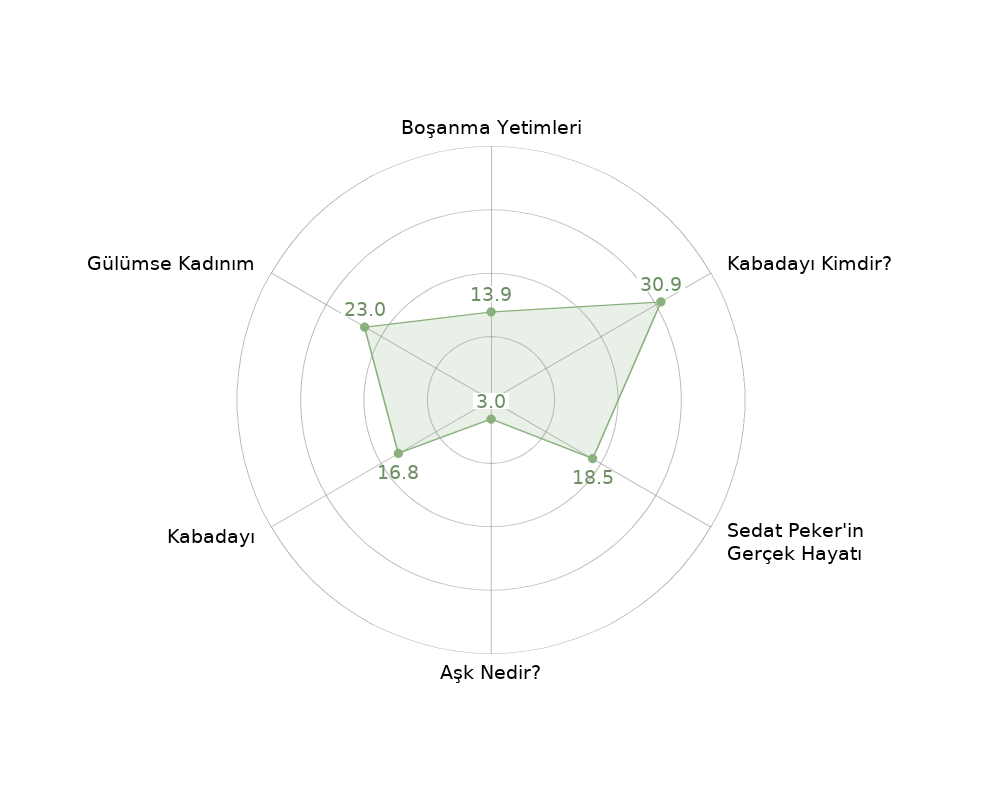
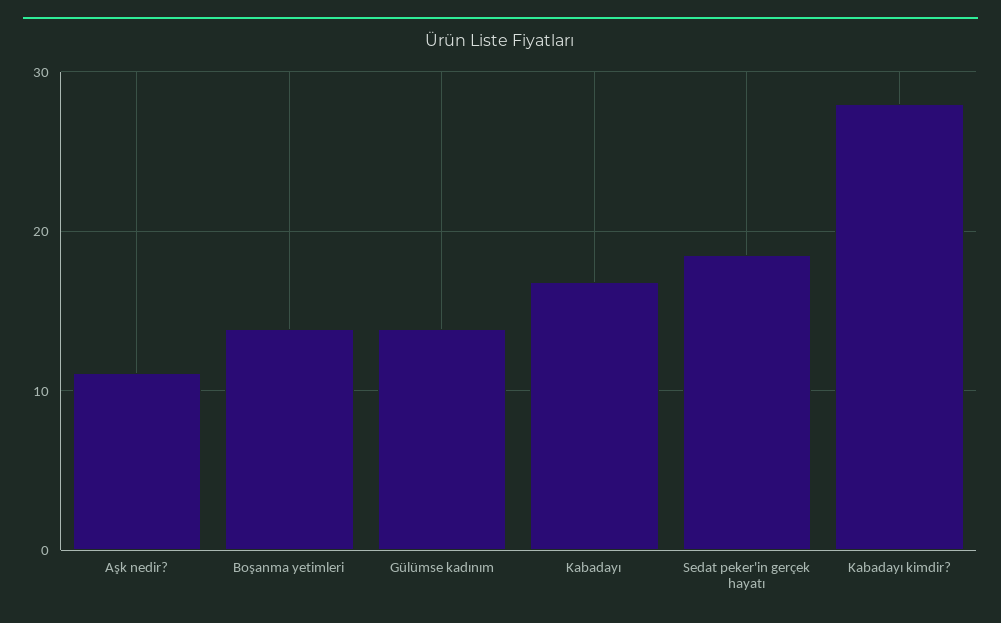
  {
    "Boşanma Yetimleri": 13.9,
-   "Kabadayı Kimdir?": 30.9,
+   "Kabadayı Kimdir?": 28,
    "Sedat Peker'in Gerçek Hayatı": 18.5,
-   "Aşk Nedir?": 3,
+   "Aşk Nedir?": 11,
    "Kabadayı": 16.8,
-   "Gülümse Kadınım": 23
+   "Gülümse Kadınım": 14
  }

